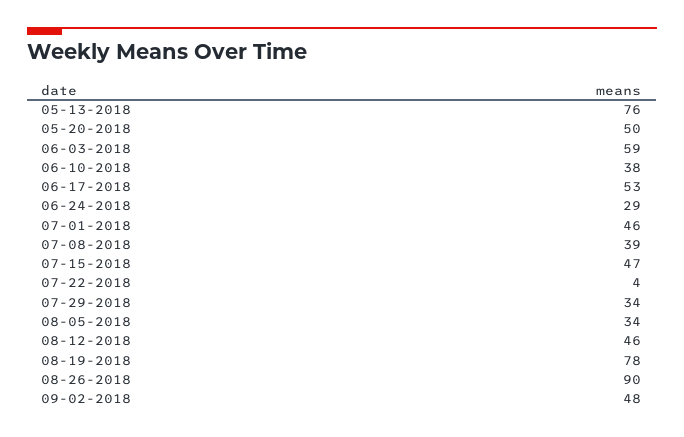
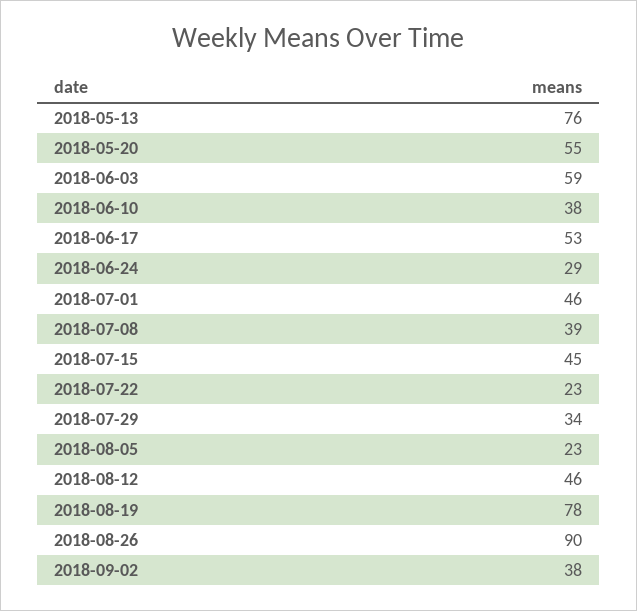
  {
    "05-13-2018": 76,
-   "05-20-2018": 50,
+   "05-20-2018": 55,
    "06-03-2018": 59,
    "06-10-2018": 38,
    "06-17-2018": 53,
    "06-24-2018": 29,
    "07-01-2018": 46,
    "07-08-2018": 39,
-   "07-15-2018": 47,
+   "07-15-2018": 45,
-   "07-22-2018": 4,
+   "07-22-2018": 23,
    "07-29-2018": 34,
-   "08-05-2018": 34,
+   "08-05-2018": 23,
    "08-12-2018": 46,
    "08-19-2018": 78,
    "08-26-2018": 90,
-   "09-02-2018": 48
+   "09-02-2018": 38
  }

